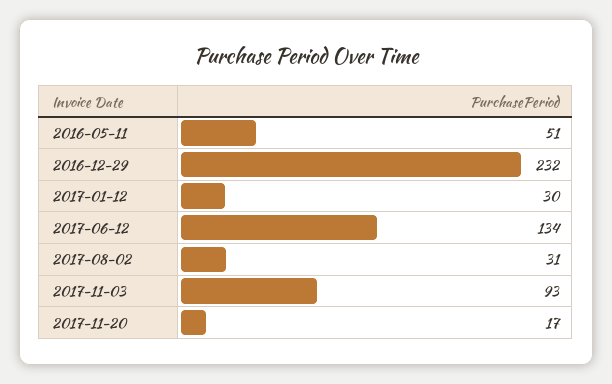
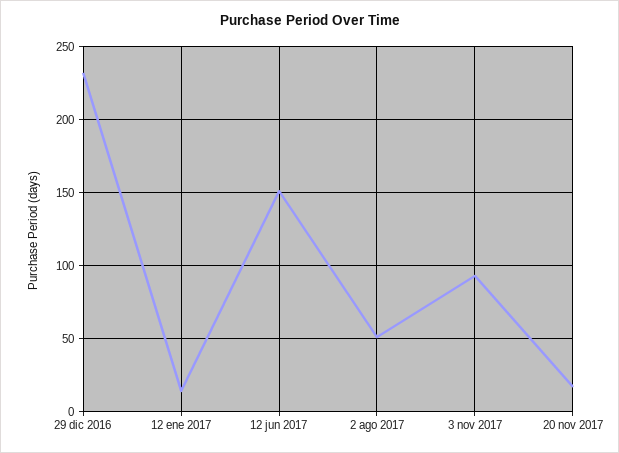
  {
-   "2016-05-11": 51,
    "2016-12-29": 232,
-   "2017-01-12": 30,
+   "2017-01-12": 15,
-   "2017-06-12": 134,
+   "2017-06-12": 150,
-   "2017-08-02": 31,
+   "2017-08-02": 50,
    "2017-11-03": 93,
    "2017-11-20": 17
  }

